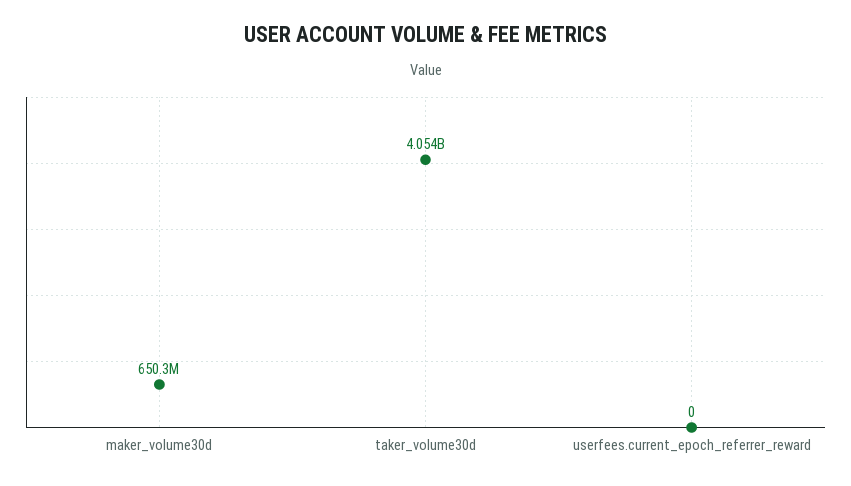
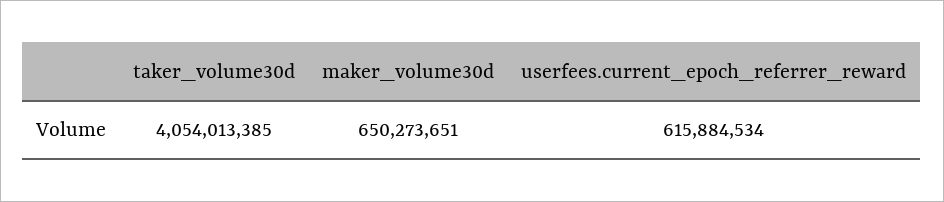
  {
    "maker_volume30d": 650273651,
    "taker_volume30d": 4054013385,
-   "userfees.current_epoch_referrer_reward": 0
+   "userfees.current_epoch_referrer_reward": 615884534
  }

